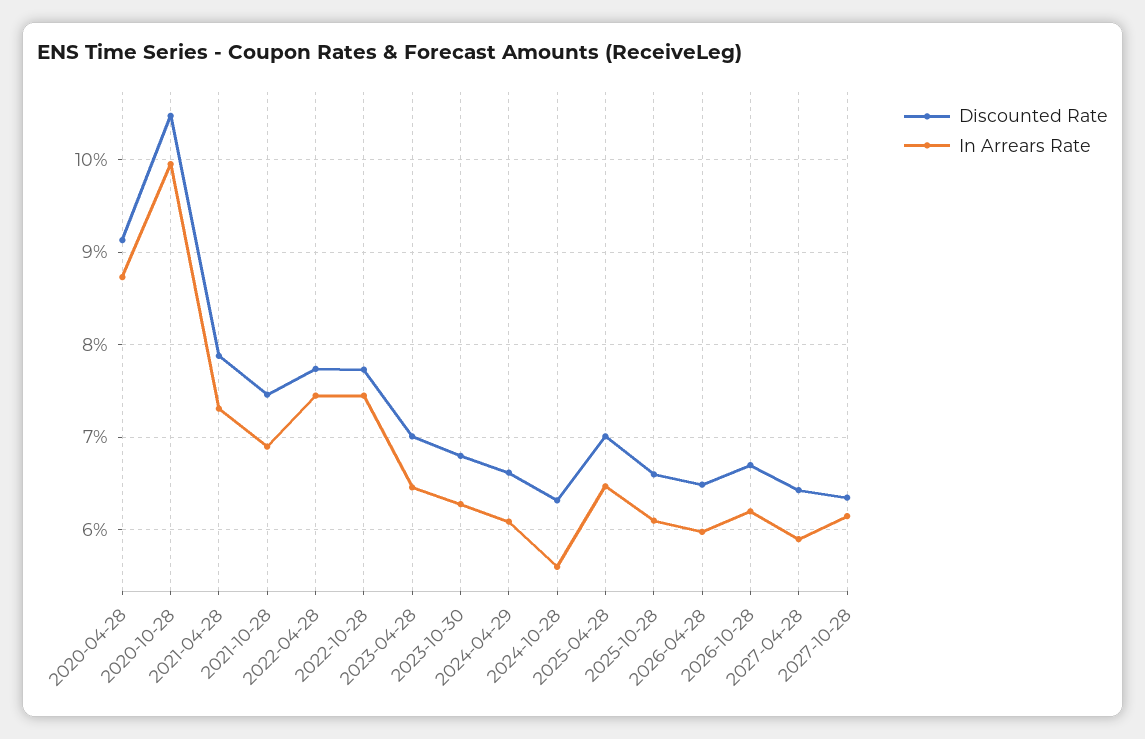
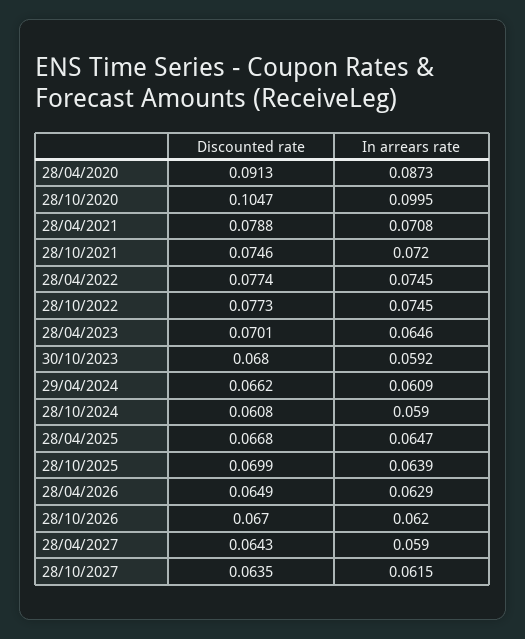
  {
    "Discounted Rate": {
      "2020-04-28": 0.0913,
      "2020-10-28": 0.1047,
      "2021-04-28": 0.0788,
      "2021-10-28": 0.0746,
      "2022-04-28": 0.0774,
      "2022-10-28": 0.0773,
      "2023-04-28": 0.0701,
      "2023-10-30": 0.068,
      "2024-04-29": 0.0662,
-     "2024-10-28": 0.063,
+     "2024-10-28": 0.0608,
-     "2025-04-28": 0.07,
+     "2025-04-28": 0.0668,
-     "2025-10-28": 0.066,
+     "2025-10-28": 0.0699,
      "2026-04-28": 0.0649,
      "2026-10-28": 0.067,
      "2027-04-28": 0.0643,
      "2027-10-28": 0.0635
    },
    "In Arrears Rate": {
      "2020-04-28": 0.0873,
      "2020-10-28": 0.0995,
-     "2021-04-28": 0.073,
+     "2021-04-28": 0.0708,
-     "2021-10-28": 0.069,
+     "2021-10-28": 0.072,
      "2022-04-28": 0.0745,
      "2022-10-28": 0.0745,
      "2023-04-28": 0.0646,
-     "2023-10-30": 0.063,
+     "2023-10-30": 0.0592,
      "2024-04-29": 0.0609,
-     "2024-10-28": 0.056,
+     "2024-10-28": 0.059,
      "2025-04-28": 0.0647,
-     "2025-10-28": 0.061,
+     "2025-10-28": 0.0639,
-     "2026-04-28": 0.06,
+     "2026-04-28": 0.0629,
      "2026-10-28": 0.062,
      "2027-04-28": 0.059,
      "2027-10-28": 0.0615
    }
  }

